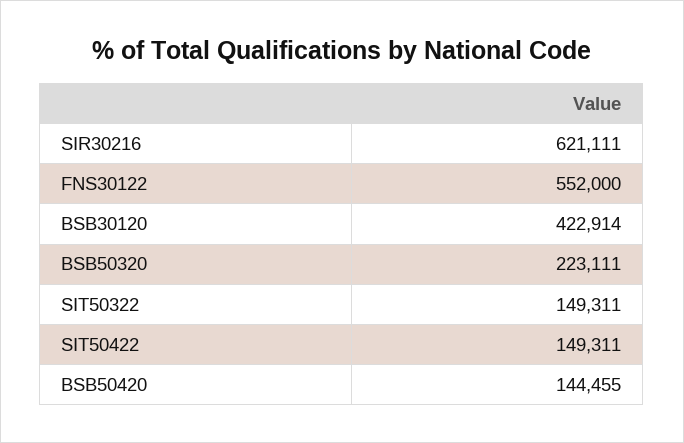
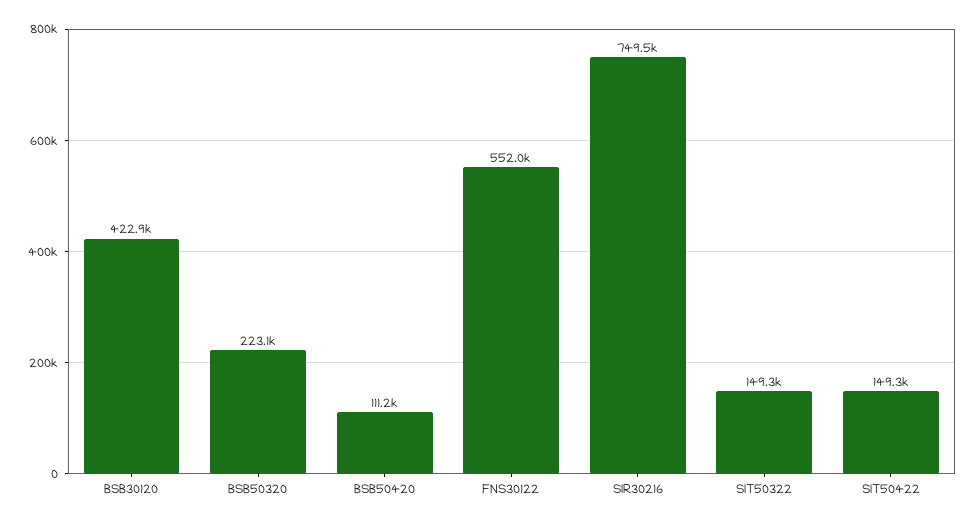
  {
-   "SIR30216": 621111,
+   "SIR30216": 749500,
    "FNS30122": 552000,
    "BSB30120": 422914,
    "BSB50320": 223111,
    "SIT50322": 149311,
    "SIT50422": 149311,
-   "BSB50420": 144455
+   "BSB50420": 111200
  }

